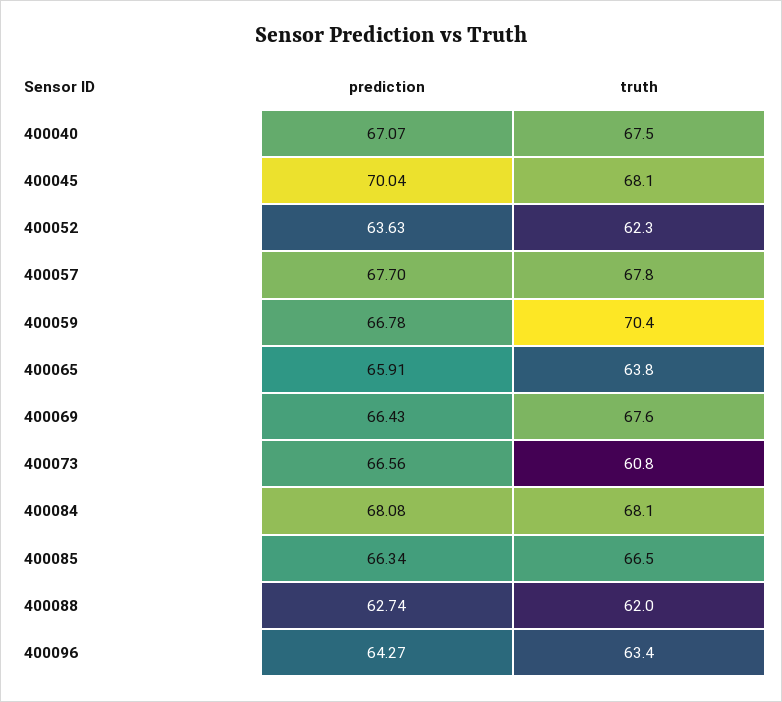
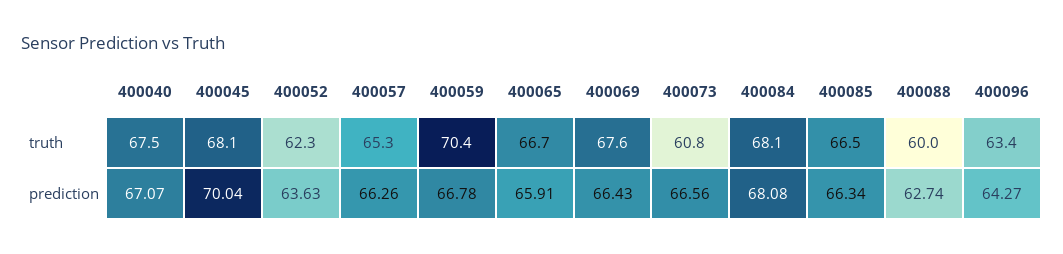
  {
    "prediction": {
      "400040": 67.07,
      "400045": 70.04,
      "400052": 63.63,
-     "400057": 67.7,
+     "400057": 66.26,
      "400059": 66.78,
      "400065": 65.91,
      "400069": 66.43,
      "400073": 66.56,
      "400084": 68.08,
      "400085": 66.34,
      "400088": 62.74,
      "400096": 64.27
    },
    "truth": {
      "400040": 67.5,
      "400045": 68.1,
      "400052": 62.3,
-     "400057": 67.8,
+     "400057": 65.3,
      "400059": 70.4,
-     "400065": 63.8,
+     "400065": 66.7,
      "400069": 67.6,
      "400073": 60.8,
      "400084": 68.1,
      "400085": 66.5,
-     "400088": 62,
+     "400088": 60,
      "400096": 63.4
    }
  }

